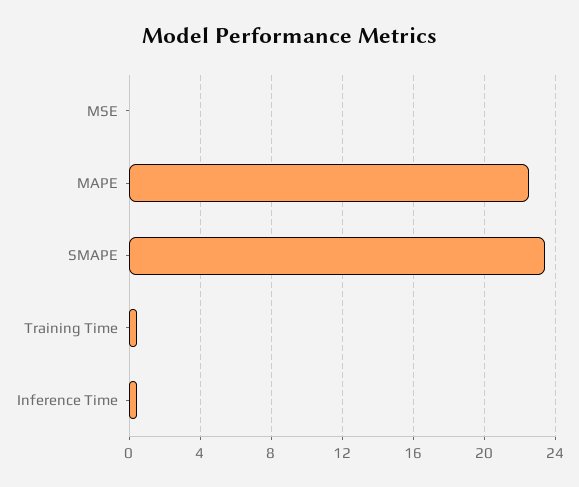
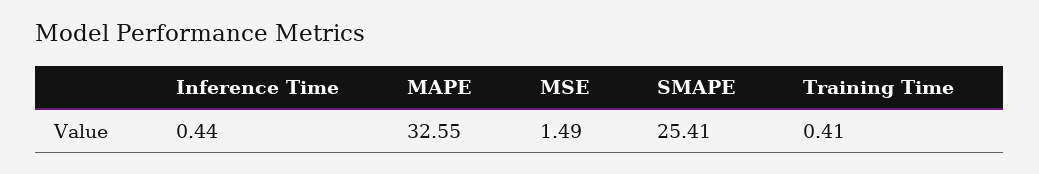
  {
-   "MSE": 0,
+   "MSE": 1.49,
-   "MAPE": 22.5,
+   "MAPE": 32.55,
-   "SMAPE": 23.5,
+   "SMAPE": 25.41,
    "Training Time": 0.41,
    "Inference Time": 0.44
  }

